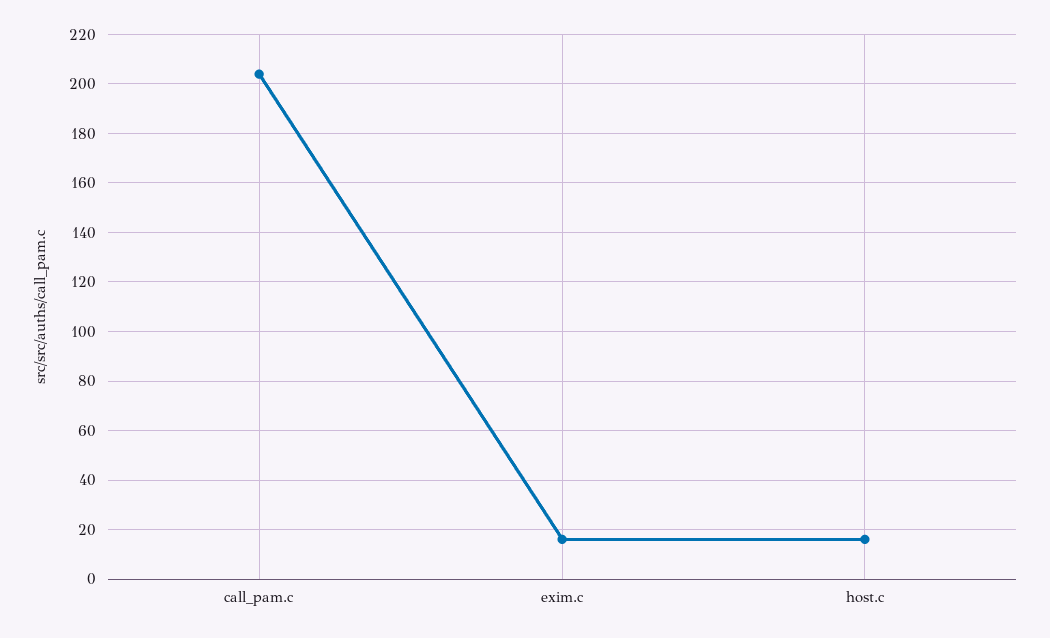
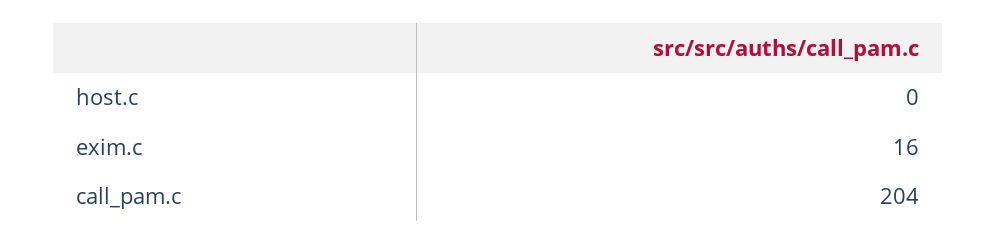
  {
    "call_pam.c": 204,
    "exim.c": 16,
-   "host.c": 15
+   "host.c": 0
  }

